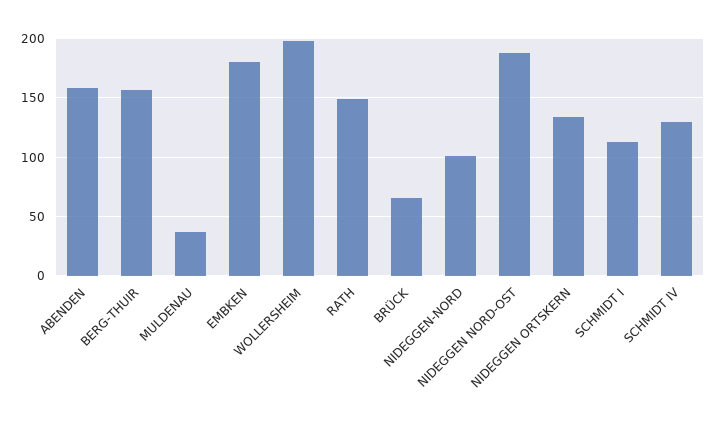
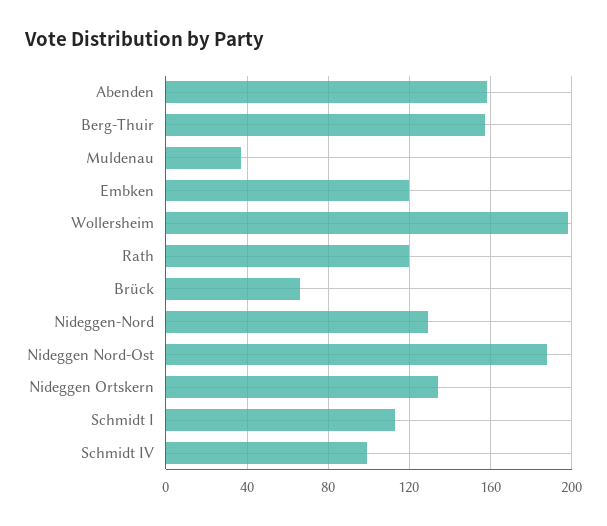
  {
    "ABENDEN": 160,
    "BERG-THUIR": 155,
    "MULDENAU": 35,
-   "EMBKEN": 180,
+   "EMBKEN": 120,
    "WOLLERSHEIM": 200,
-   "RATH": 150,
+   "RATH": 120,
    "BRÜCK": 65,
-   "NIDEGGEN-NORD": 100,
+   "NIDEGGEN-NORD": 130,
    "NIDEGGEN NORD-OST": 190,
    "NIDEGGEN ORTSKERN": 135,
    "SCHMIDT I": 115,
-   "SCHMIDT IV": 130
+   "SCHMIDT IV": 100
  }

